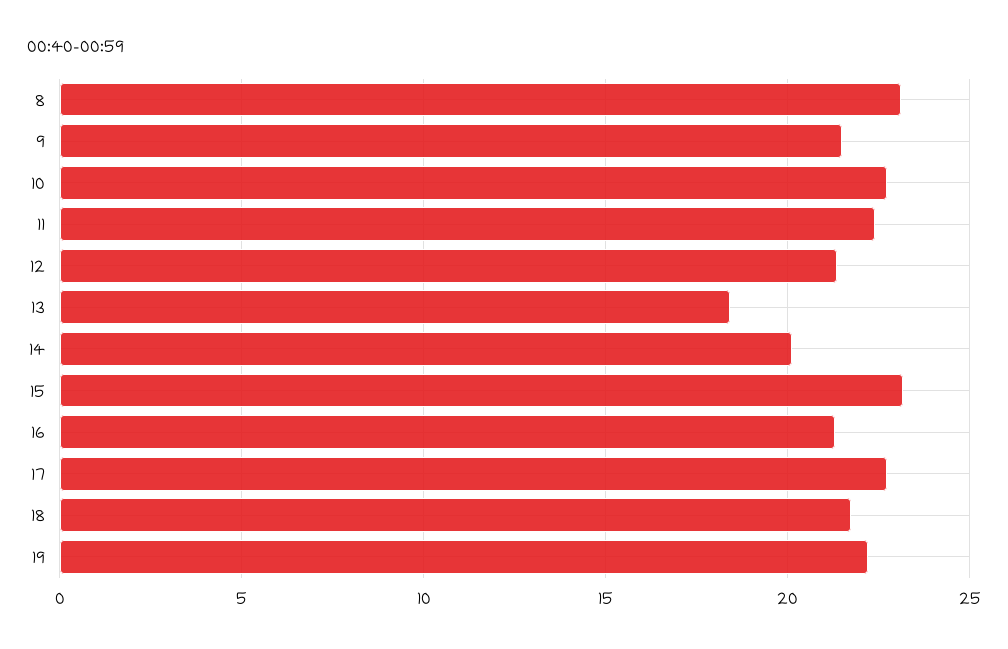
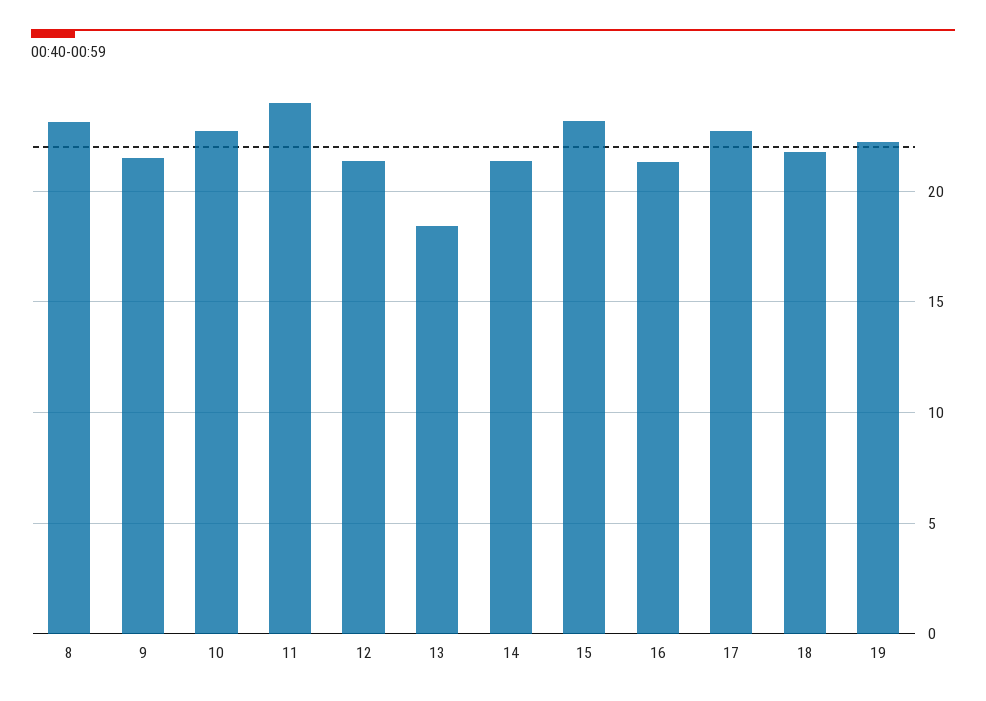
  {
    "8": 23,
    "9": 21.5,
    "10": 22.5,
-   "11": 22.5,
+   "11": 24,
    "12": 21.5,
    "13": 18.5,
-   "14": 20,
+   "14": 21.5,
    "15": 23,
    "16": 21.5,
    "17": 22.5,
    "18": 22,
    "19": 22
  }

